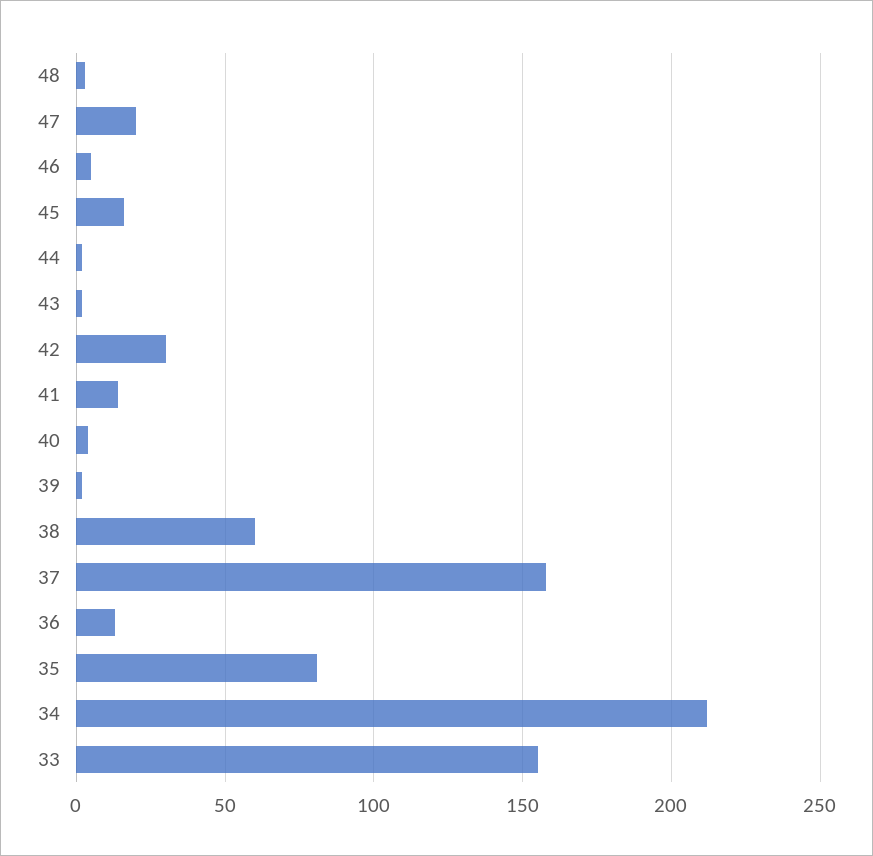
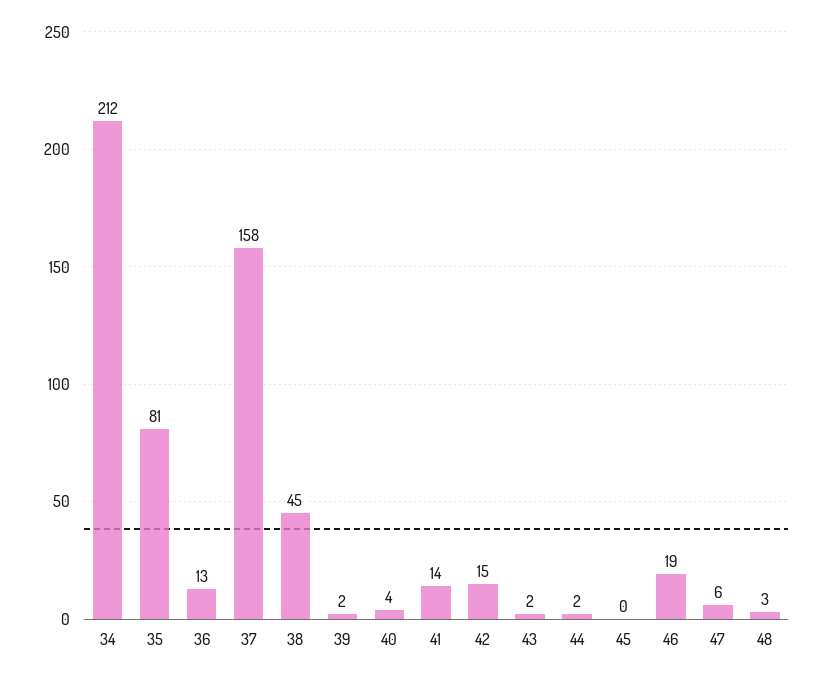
  {
    "48": 3,
-   "47": 20,
+   "47": 6,
-   "46": 5,
+   "46": 19,
-   "45": 15,
+   "45": 0,
    "44": 2,
    "43": 2,
-   "42": 30,
+   "42": 15,
    "41": 14,
    "40": 4,
    "39": 2,
-   "38": 60,
+   "38": 45,
    "37": 158,
    "36": 13,
    "35": 81,
-   "34": 212,
+   "34": 212
-   "33": 155
  }

